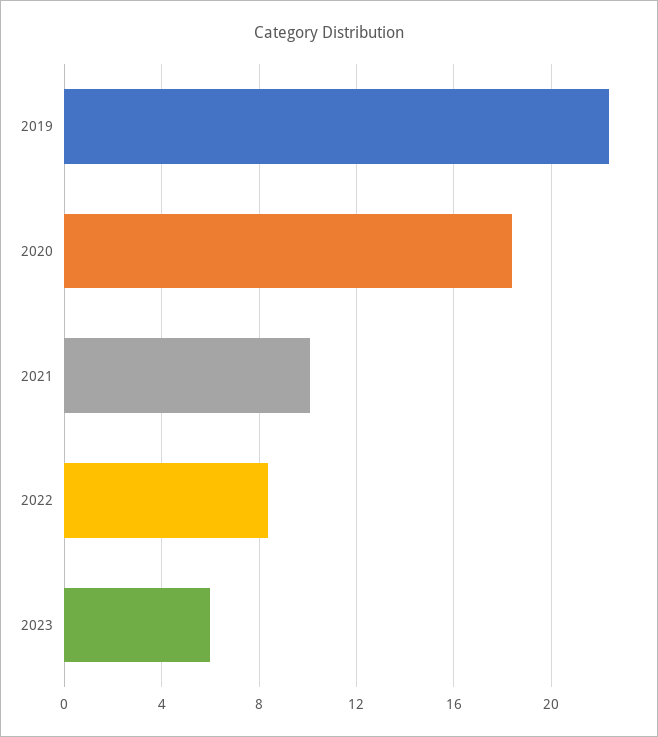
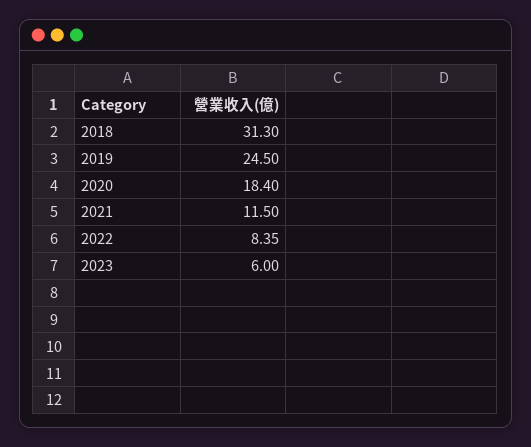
  {
-   "2019": 22.5,
+   "2019": 24.5,
    "2020": 18.4,
-   "2021": 10,
+   "2021": 11.5,
    "2022": 8.35,
-   "2023": 6
+   "2023": 6,
+   "2018": 31.3
  }

